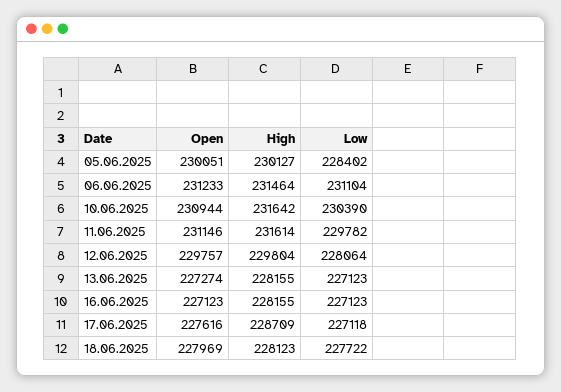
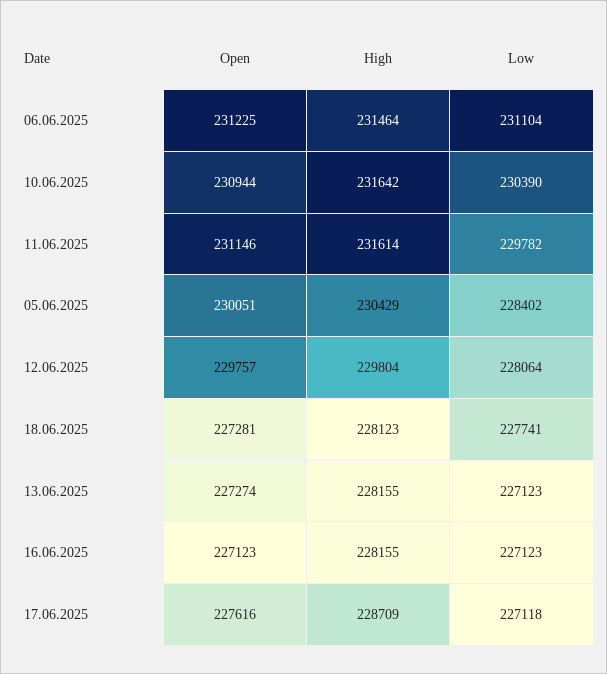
  {
    "Open": {
      "05.06.2025": 230051,
-     "06.06.2025": 231233,
+     "06.06.2025": 231225,
      "10.06.2025": 230944,
      "11.06.2025": 231146,
      "12.06.2025": 229757,
      "13.06.2025": 227274,
      "16.06.2025": 227123,
      "17.06.2025": 227616,
-     "18.06.2025": 227969
+     "18.06.2025": 227281
    },
    "High": {
-     "05.06.2025": 230127,
+     "05.06.2025": 230429,
      "06.06.2025": 231464,
      "10.06.2025": 231642,
      "11.06.2025": 231614,
      "12.06.2025": 229804,
      "13.06.2025": 228155,
      "16.06.2025": 228155,
      "17.06.2025": 228709,
      "18.06.2025": 228123
    },
    "Low": {
      "05.06.2025": 228402,
      "06.06.2025": 231104,
      "10.06.2025": 230390,
      "11.06.2025": 229782,
      "12.06.2025": 228064,
      "13.06.2025": 227123,
      "16.06.2025": 227123,
      "17.06.2025": 227118,
-     "18.06.2025": 227722
+     "18.06.2025": 227741
    }
  }

